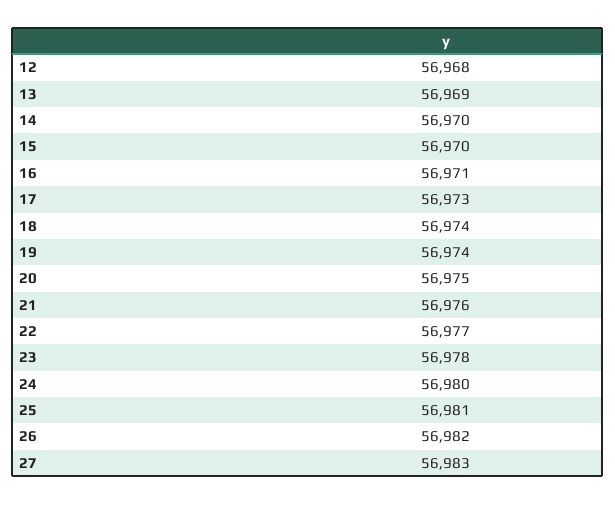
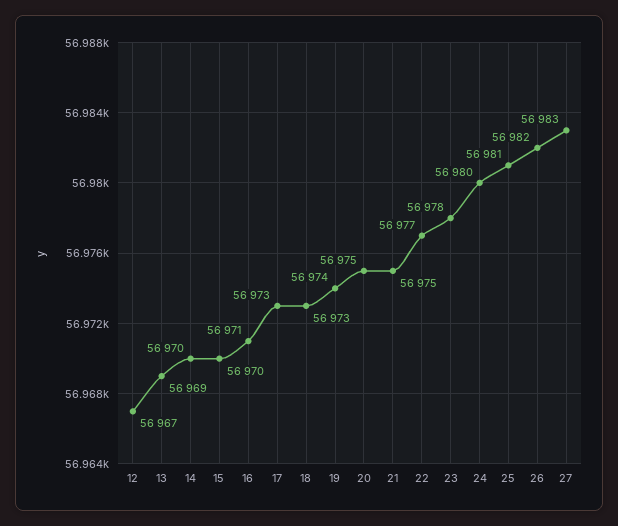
  {
-   "12": 56968,
+   "12": 56967,
    "13": 56969,
    "14": 56970,
    "15": 56970,
    "16": 56971,
    "17": 56973,
-   "18": 56974,
+   "18": 56973,
    "19": 56974,
    "20": 56975,
-   "21": 56976,
+   "21": 56975,
    "22": 56977,
    "23": 56978,
    "24": 56980,
    "25": 56981,
    "26": 56982,
    "27": 56983
  }

